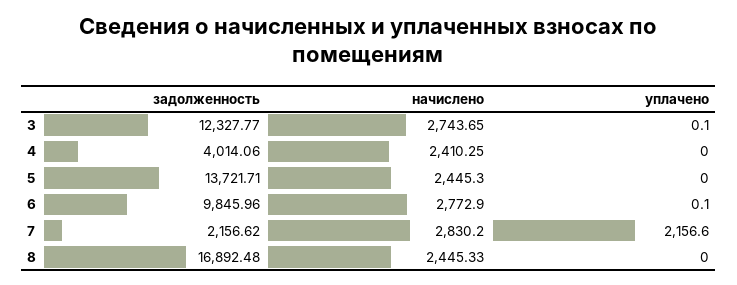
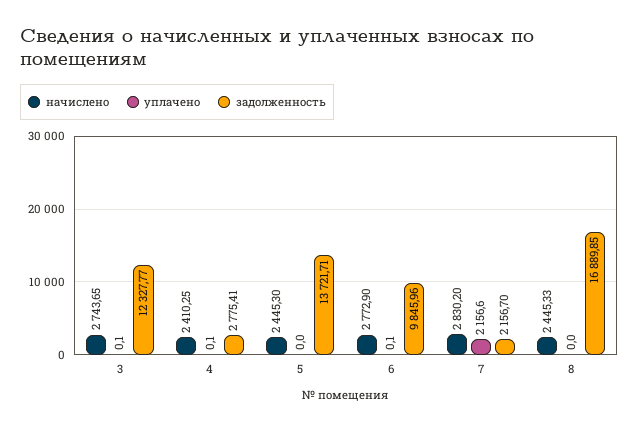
  {
    "задолженность": {
      "3": 12327.77,
-     "4": 4014.06,
+     "4": 2775.41,
      "5": 13721.71,
      "6": 9845.96,
-     "7": 2156.62,
+     "7": 2156.7,
-     "8": 16892.48
+     "8": 16889.85
    },
    "начислено": {
      "3": 2743.65,
      "4": 2410.25,
      "5": 2445.3,
      "6": 2772.9,
      "7": 2830.2,
      "8": 2445.33
    },
    "уплачено": {
      "3": 0.1,
-     "4": 0,
+     "4": 0.1,
      "5": 0,
      "6": 0.1,
      "7": 2156.6,
      "8": 0
    }
  }

